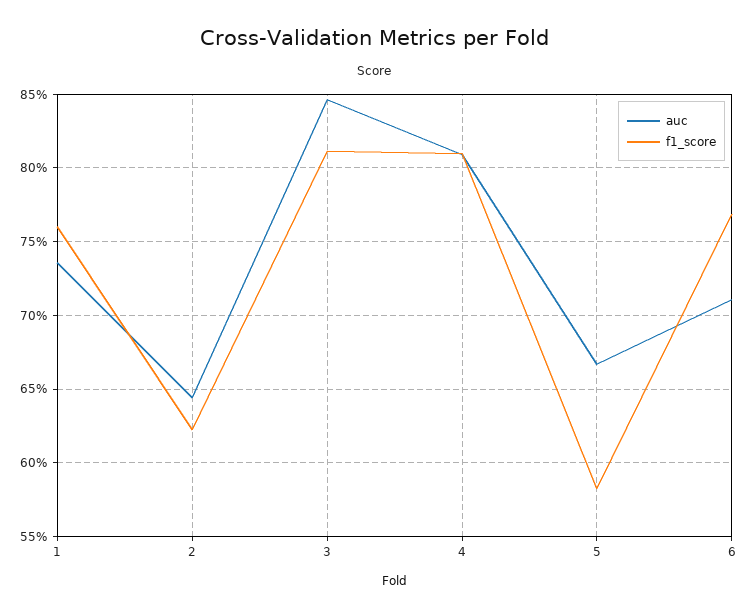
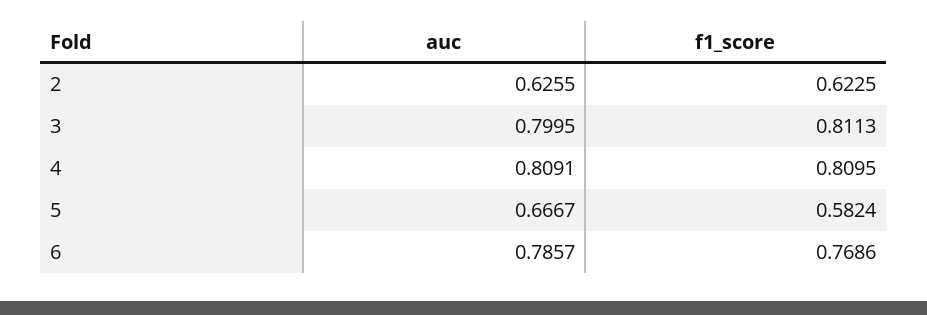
  {
    "auc": {
-     "1": 0.735,
-     "2": 0.645,
+     "2": 0.6255,
-     "3": 0.845,
+     "3": 0.7995,
      "4": 0.8091,
      "5": 0.6667,
-     "6": 0.71
+     "6": 0.7857
    },
    "f1_score": {
-     "1": 0.76,
      "2": 0.6225,
      "3": 0.8113,
      "4": 0.8095,
      "5": 0.5824,
      "6": 0.7686
    }
  }

